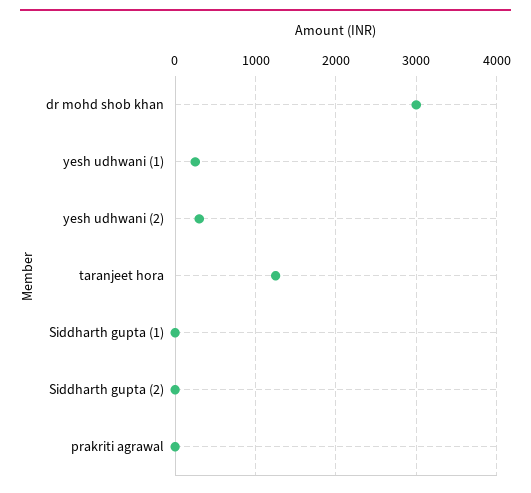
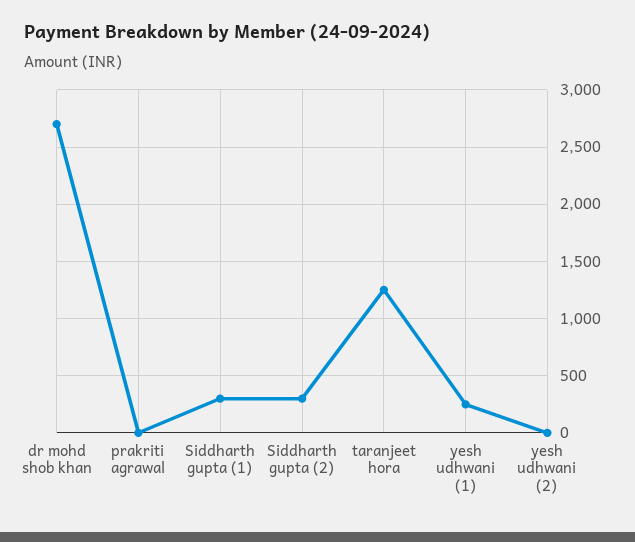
  {
-   "dr mohd shob khan": 3000,
+   "dr mohd shob khan": 2700,
    "yesh udhwani (1)": 300,
-   "yesh udhwani (2)": 300,
+   "yesh udhwani (2)": 0,
    "taranjeet hora": 1300,
-   "Siddharth gupta (1)": 0,
+   "Siddharth gupta (1)": 300,
-   "Siddharth gupta (2)": 0,
+   "Siddharth gupta (2)": 300,
    "prakriti agrawal": 0
  }

